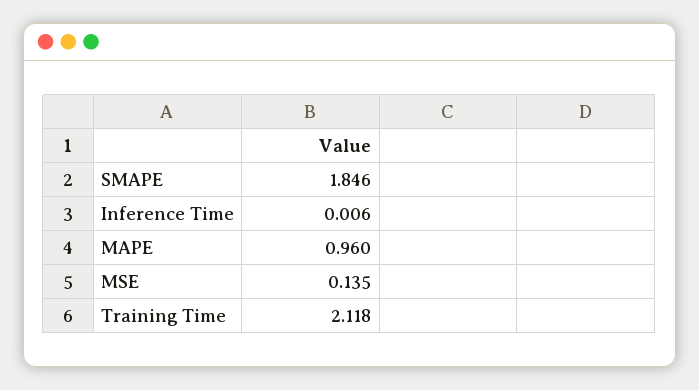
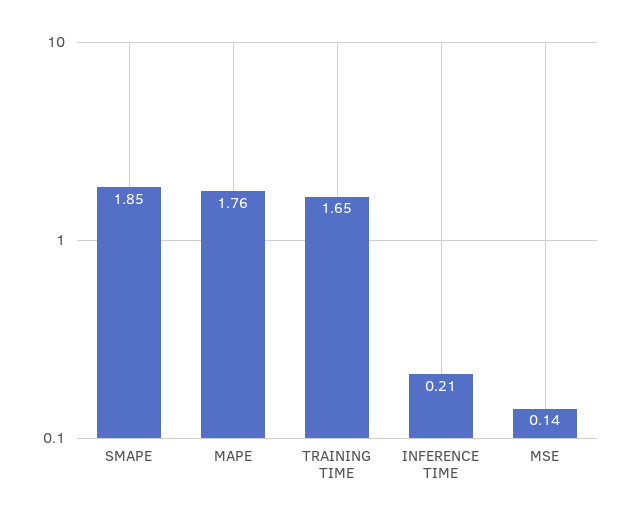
  {
    "SMAPE": 1.846,
-   "Inference Time": 0.006,
+   "Inference Time": 0.21,
-   "MAPE": 0.96,
+   "MAPE": 1.76,
    "MSE": 0.135,
-   "Training Time": 2.118
+   "Training Time": 1.65
  }

